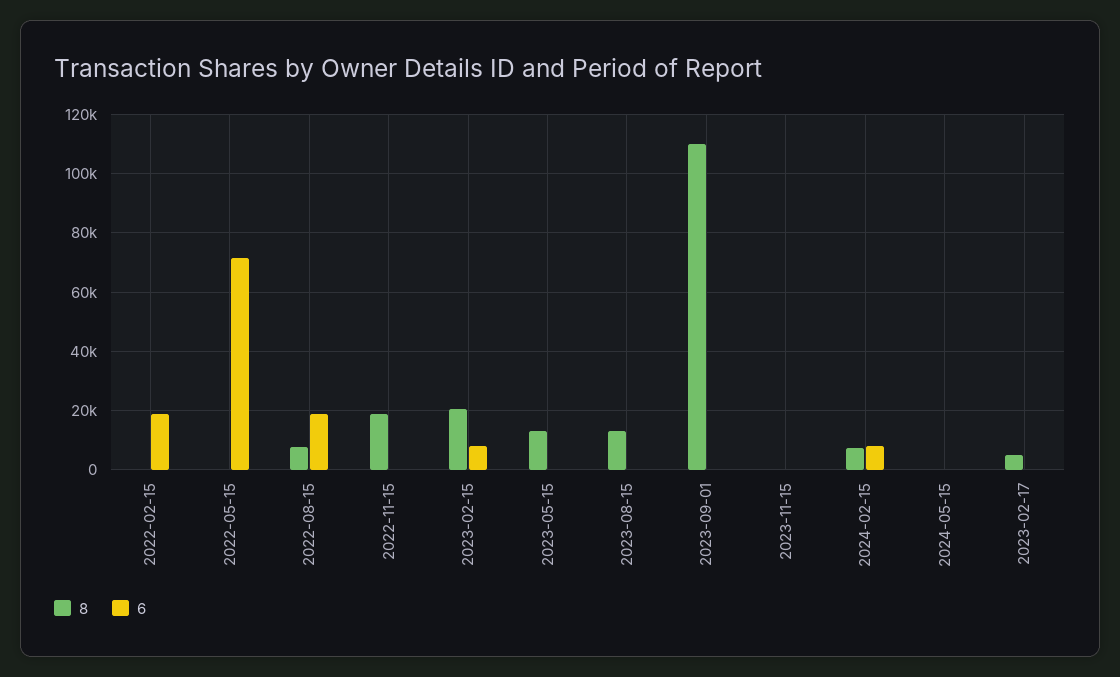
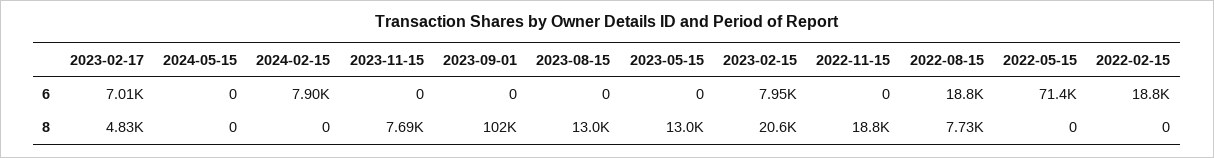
  {
    "8": {
      "2022-02-15": 0,
      "2022-05-15": 0,
      "2022-08-15": 7730,
      "2022-11-15": 18800,
      "2023-02-15": 20600,
      "2023-05-15": 13000,
      "2023-08-15": 13000,
-     "2023-09-01": 110000,
+     "2023-09-01": 102000,
-     "2023-11-15": 0,
+     "2023-11-15": 7690,
-     "2024-02-15": 7500,
+     "2024-02-15": 0,
      "2024-05-15": 0,
      "2023-02-17": 4830
    },
    "6": {
      "2022-02-15": 18800,
      "2022-05-15": 71400,
      "2022-08-15": 18800,
      "2022-11-15": 0,
      "2023-02-15": 7950,
      "2023-05-15": 0,
      "2023-08-15": 0,
      "2023-09-01": 0,
      "2023-11-15": 0,
      "2024-02-15": 7900,
      "2024-05-15": 0,
-     "2023-02-17": 0
+     "2023-02-17": 7010
    }
  }

